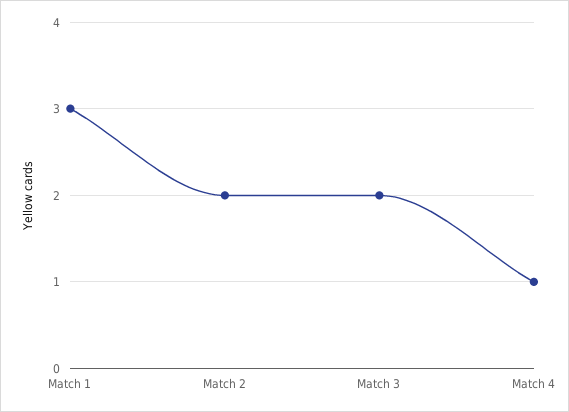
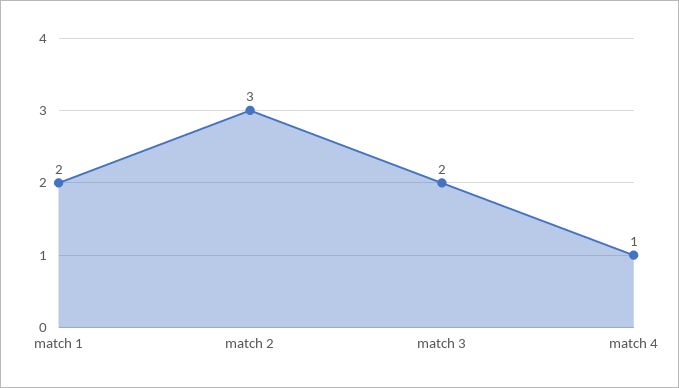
  {
-   "Match 1": 3,
+   "Match 1": 2,
-   "Match 2": 2,
+   "Match 2": 3,
    "Match 3": 2,
    "Match 4": 1
  }

